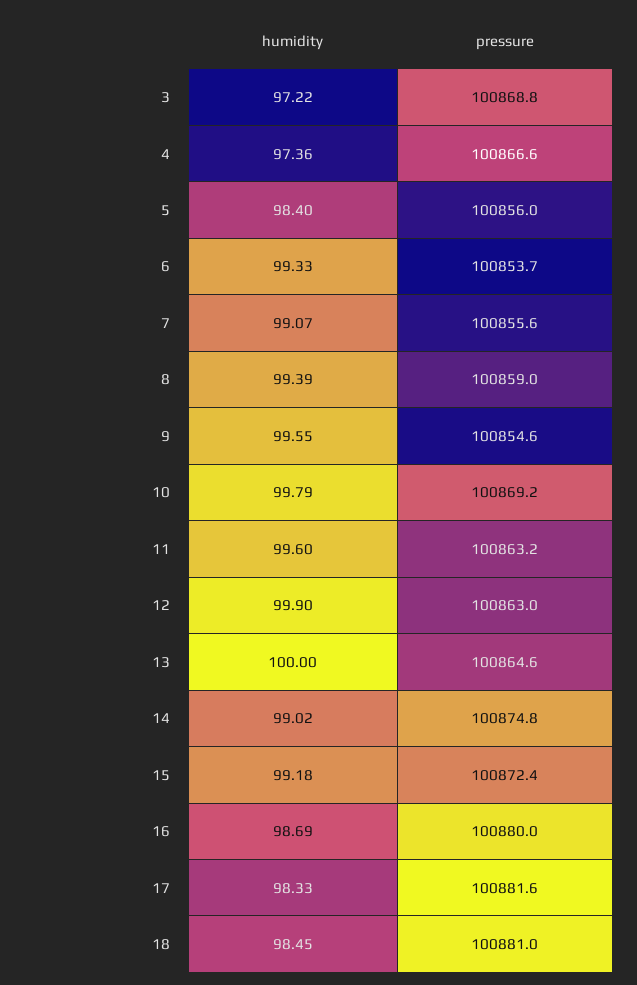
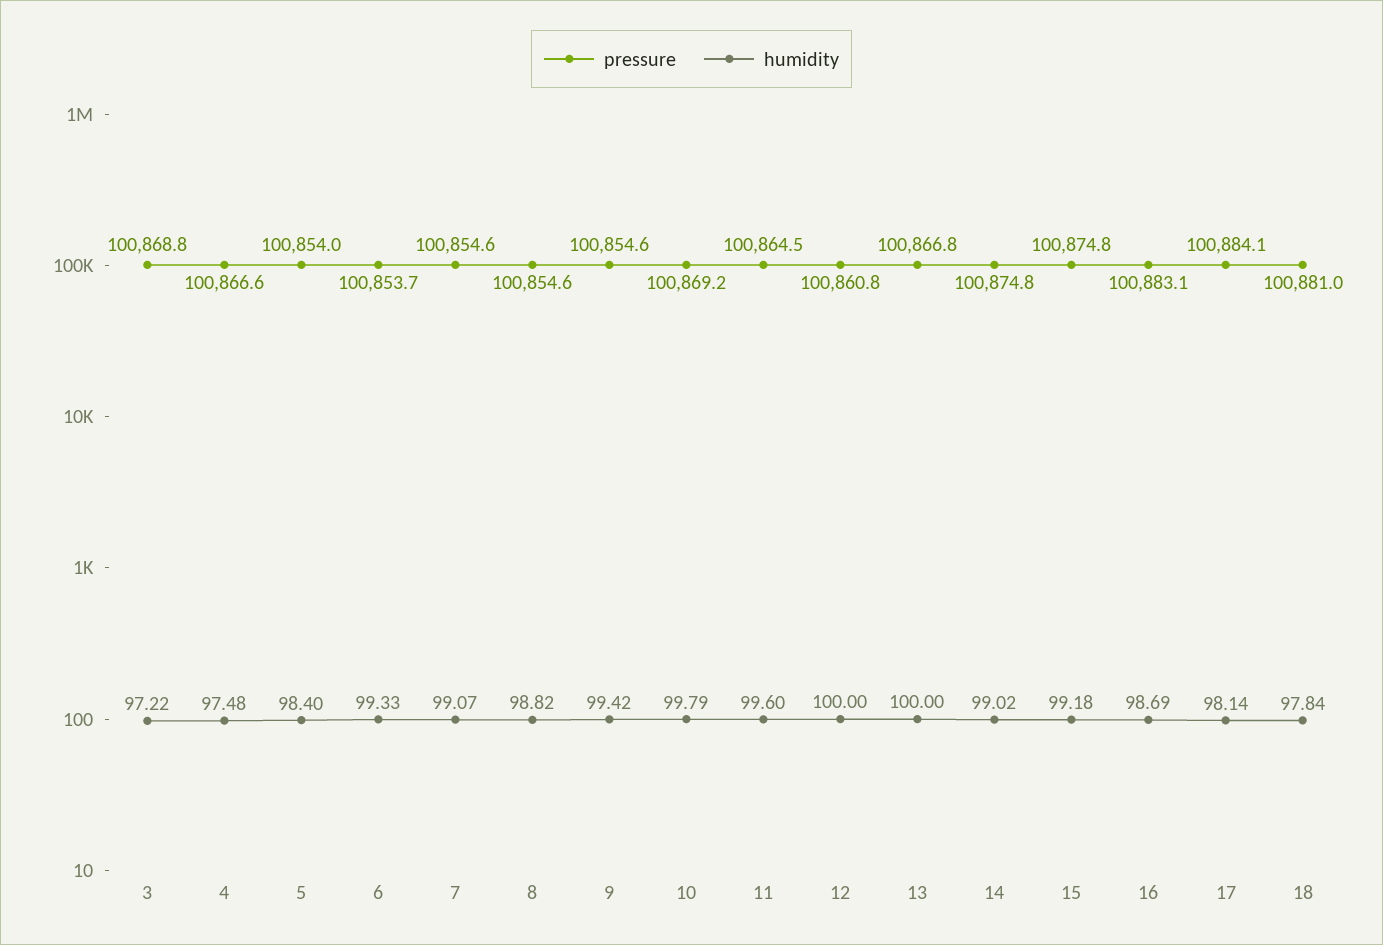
  {
    "humidity": {
      "3": 97.22,
-     "4": 97.36,
+     "4": 97.48,
      "5": 98.4,
      "6": 99.33,
      "7": 99.07,
-     "8": 99.39,
+     "8": 98.82,
-     "9": 99.55,
+     "9": 99.42,
      "10": 99.79,
      "11": 99.6,
-     "12": 99.9,
+     "12": 100,
      "13": 100,
      "14": 99.02,
      "15": 99.18,
      "16": 98.69,
-     "17": 98.33,
+     "17": 98.14,
-     "18": 98.45
+     "18": 97.84
    },
    "pressure": {
      "3": 100868.8,
      "4": 100866.6,
-     "5": 100856,
+     "5": 100854,
      "6": 100853.7,
-     "7": 100855.6,
+     "7": 100854.6,
-     "8": 100859,
+     "8": 100854.6,
      "9": 100854.6,
      "10": 100869.2,
-     "11": 100863.2,
+     "11": 100864.5,
-     "12": 100863,
+     "12": 100860.8,
-     "13": 100864.6,
+     "13": 100866.8,
      "14": 100874.8,
-     "15": 100872.4,
+     "15": 100874.8,
-     "16": 100880,
+     "16": 100883.1,
-     "17": 100881.6,
+     "17": 100884.1,
      "18": 100881
    }
  }

